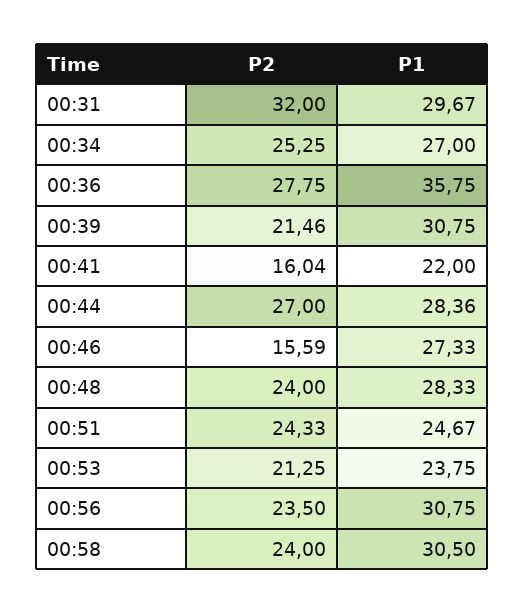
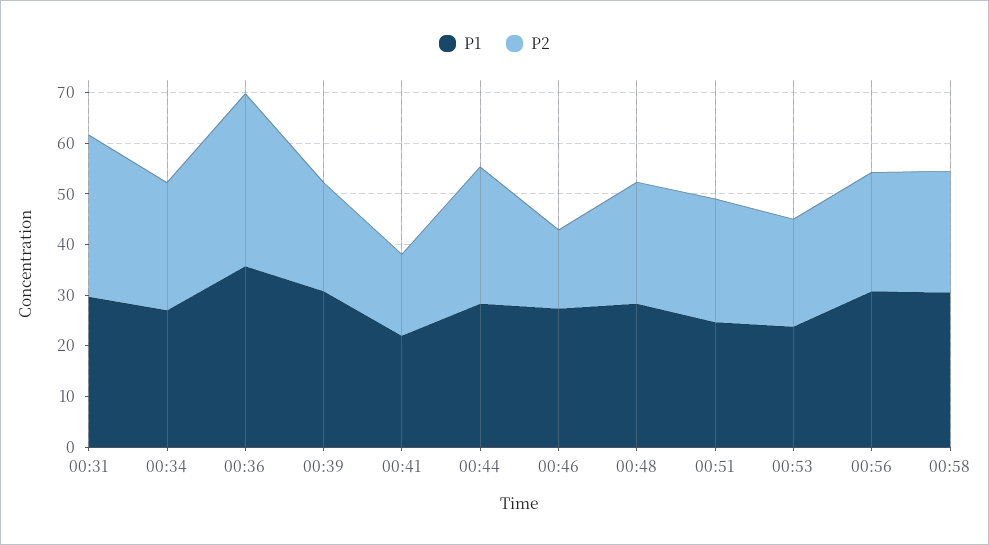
  {
    "P2": {
      "00:31": 32,
      "00:34": 25.25,
-     "00:36": 27.75,
+     "00:36": 34,
      "00:39": 21.46,
      "00:41": 16.04,
      "00:44": 27,
      "00:46": 15.59,
      "00:48": 24,
      "00:51": 24.33,
      "00:53": 21.25,
      "00:56": 23.5,
      "00:58": 24
    },
    "P1": {
      "00:31": 29.67,
      "00:34": 27,
      "00:36": 35.75,
      "00:39": 30.75,
      "00:41": 22,
      "00:44": 28.36,
      "00:46": 27.33,
      "00:48": 28.33,
      "00:51": 24.67,
      "00:53": 23.75,
      "00:56": 30.75,
      "00:58": 30.5
    }
  }

